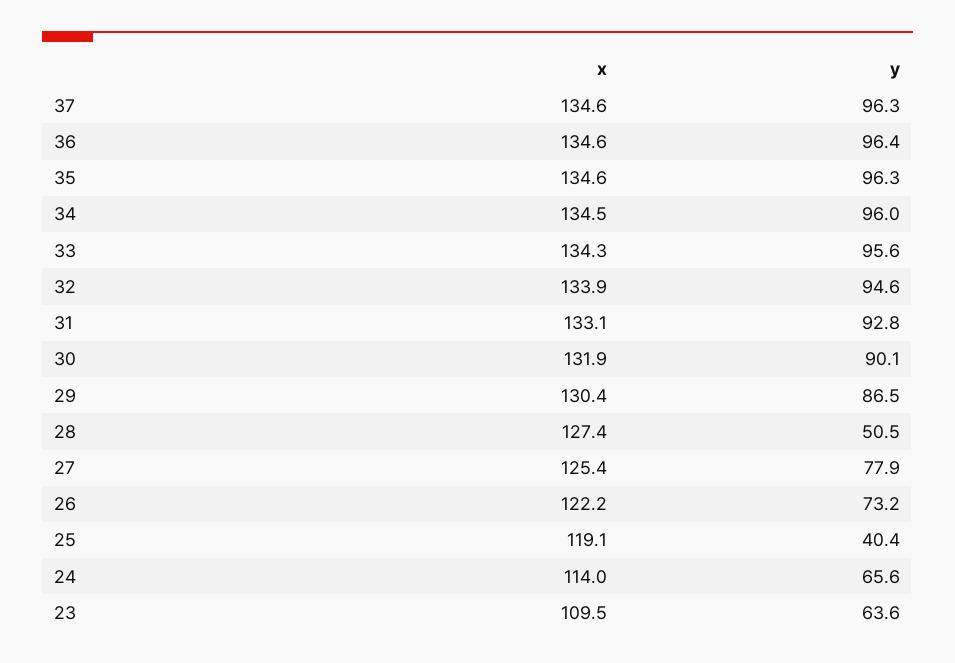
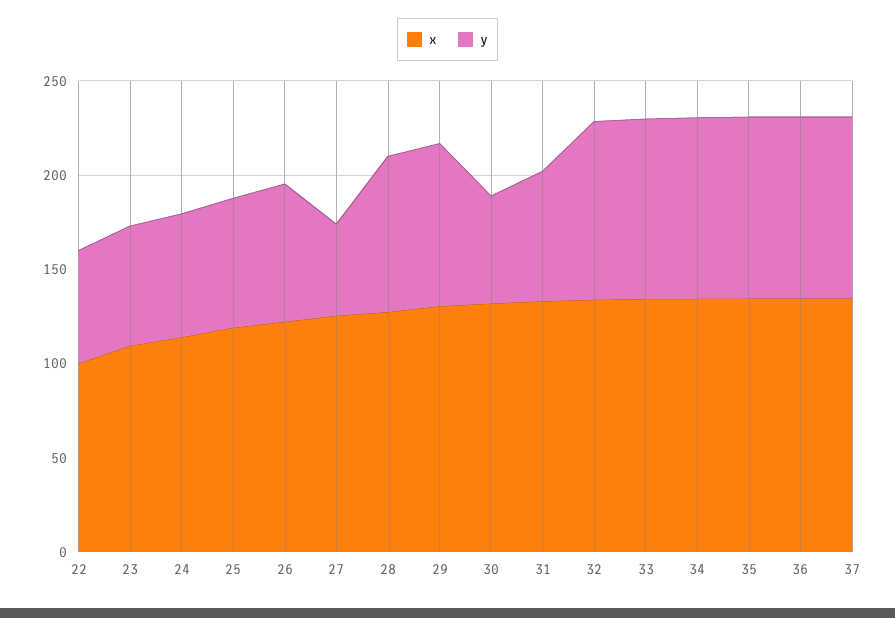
  {
    "x": {
      "37": 134.6,
      "36": 134.6,
      "35": 134.6,
      "34": 134.5,
      "33": 134.3,
      "32": 133.9,
      "31": 133.1,
      "30": 131.9,
      "29": 130.4,
      "28": 127.4,
      "27": 125.4,
      "26": 122.2,
      "25": 119.1,
      "24": 114,
-     "23": 109.5
+     "23": 109.5,
+     "22": 100
    },
    "y": {
      "37": 96.3,
      "36": 96.4,
      "35": 96.3,
      "34": 96,
      "33": 95.6,
      "32": 94.6,
-     "31": 92.8,
+     "31": 70,
-     "30": 90.1,
+     "30": 60,
      "29": 86.5,
-     "28": 50.5,
+     "28": 80,
-     "27": 77.9,
+     "27": 50,
      "26": 73.2,
-     "25": 40.4,
+     "25": 70,
      "24": 65.6,
-     "23": 63.6
+     "23": 63.6,
+     "22": 60
    }
  }

